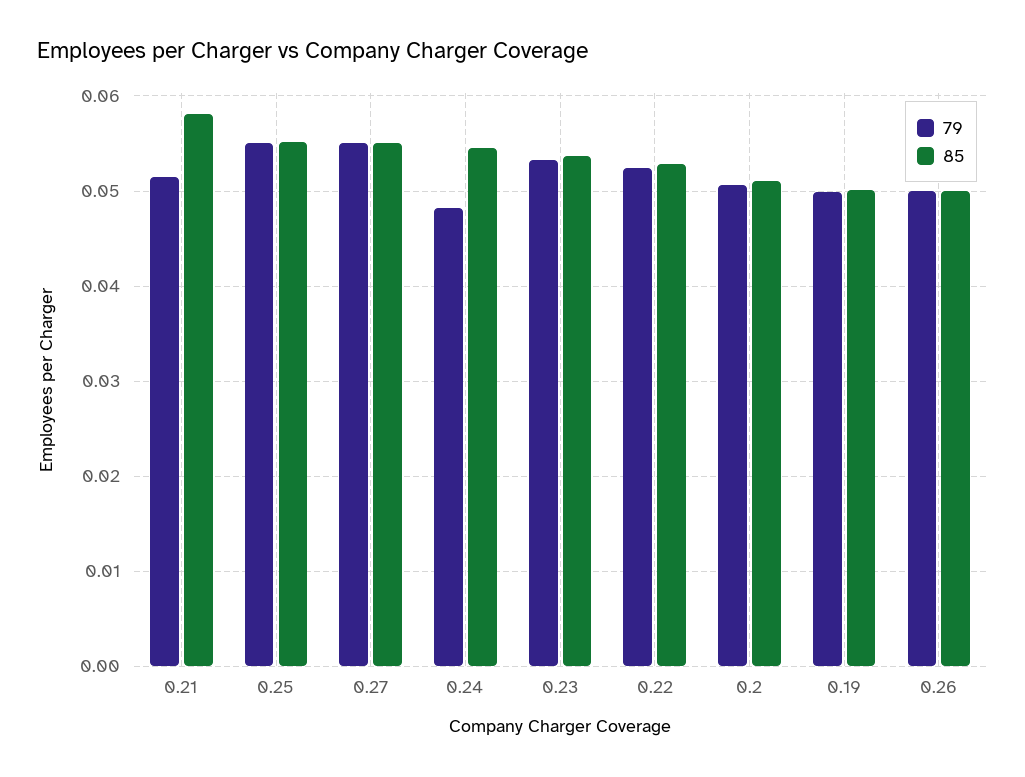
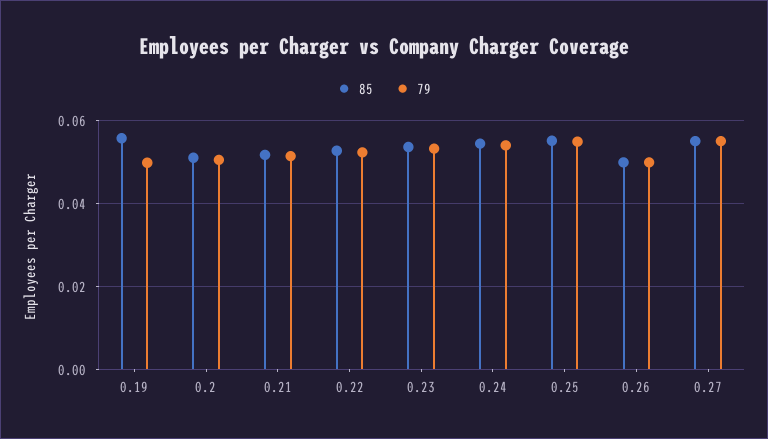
  {
    "79": {
      "0.21": 0.052,
      "0.25": 0.055,
      "0.27": 0.055,
-     "0.24": 0.048,
+     "0.24": 0.054,
      "0.23": 0.053,
      "0.22": 0.052,
      "0.2": 0.051,
      "0.19": 0.05,
      "0.26": 0.05
    },
    "85": {
-     "0.21": 0.058,
+     "0.21": 0.052,
      "0.25": 0.055,
      "0.27": 0.055,
      "0.24": 0.055,
      "0.23": 0.054,
      "0.22": 0.053,
      "0.2": 0.051,
-     "0.19": 0.05,
+     "0.19": 0.056,
      "0.26": 0.05
    }
  }

